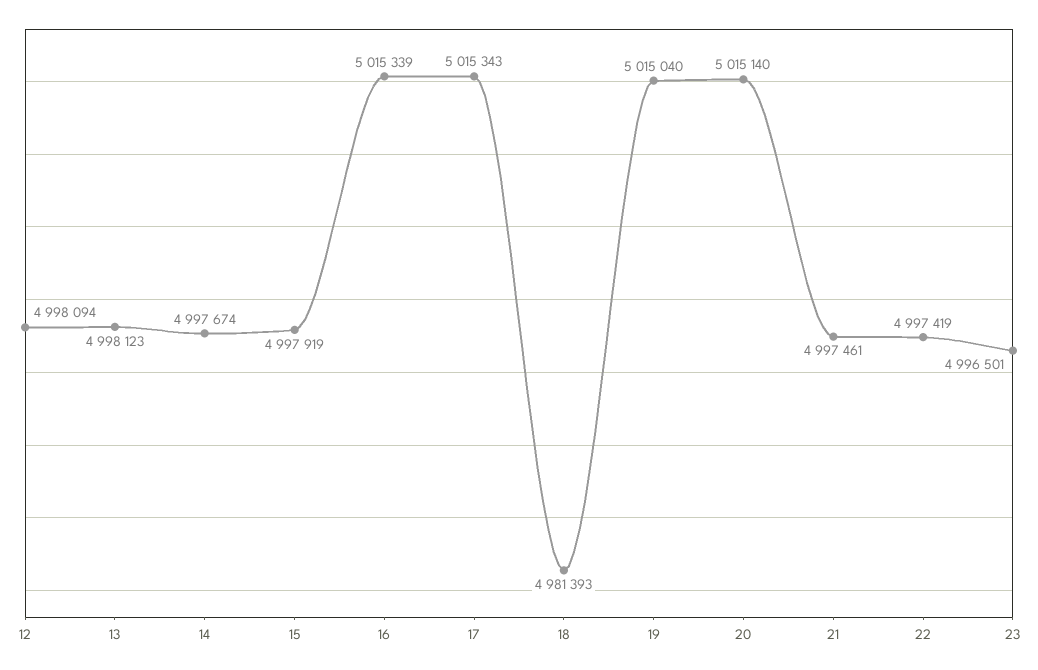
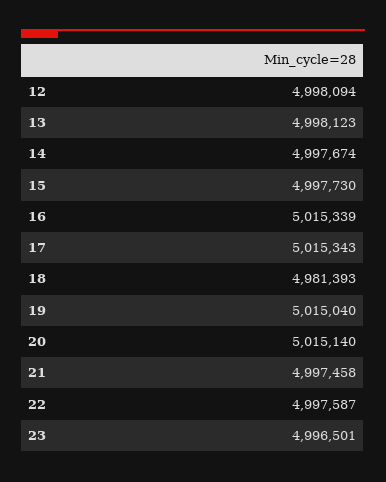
  {
    "12": 4998094,
    "13": 4998123,
    "14": 4997674,
-   "15": 4997919,
+   "15": 4997730,
    "16": 5015339,
    "17": 5015343,
    "18": 4981393,
    "19": 5015040,
    "20": 5015140,
-   "21": 4997461,
+   "21": 4997458,
-   "22": 4997419,
+   "22": 4997587,
    "23": 4996501
  }

